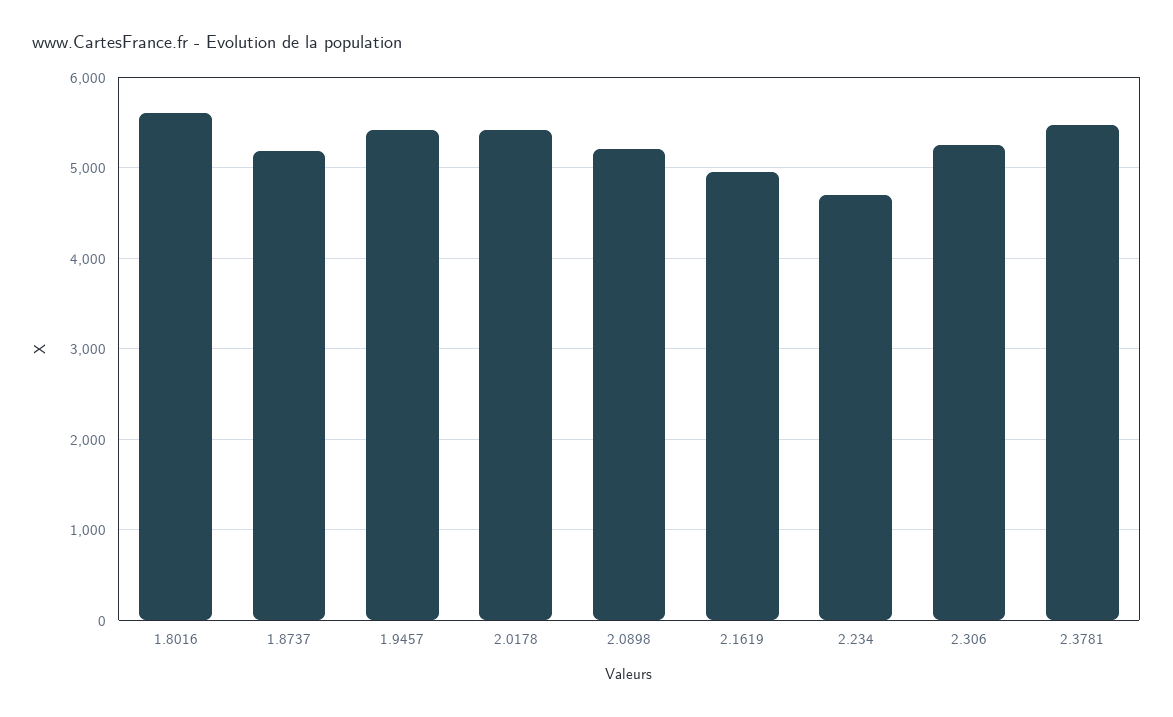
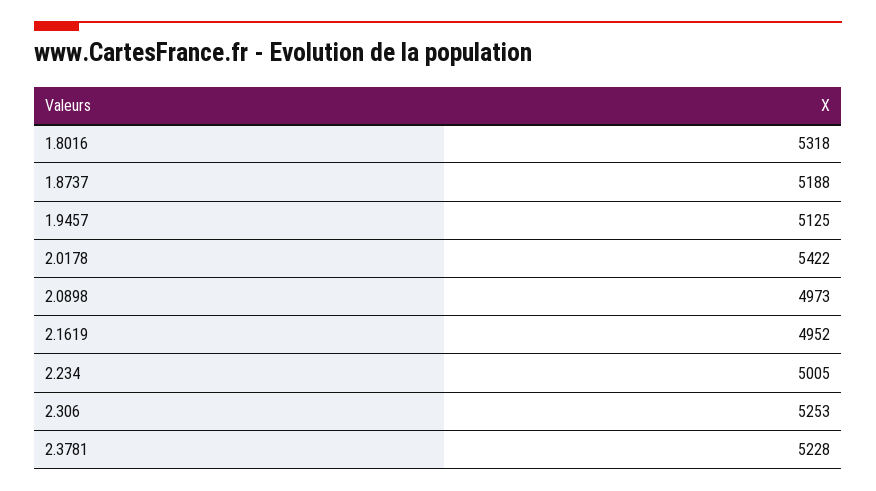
  {
-   "1.8016": 5600,
+   "1.8016": 5318,
    "1.8737": 5188,
-   "1.9457": 5400,
+   "1.9457": 5125,
    "2.0178": 5422,
-   "2.0898": 5200,
+   "2.0898": 4973,
    "2.1619": 4952,
-   "2.234": 4700,
+   "2.234": 5005,
    "2.306": 5253,
-   "2.3781": 5500
+   "2.3781": 5228
  }

